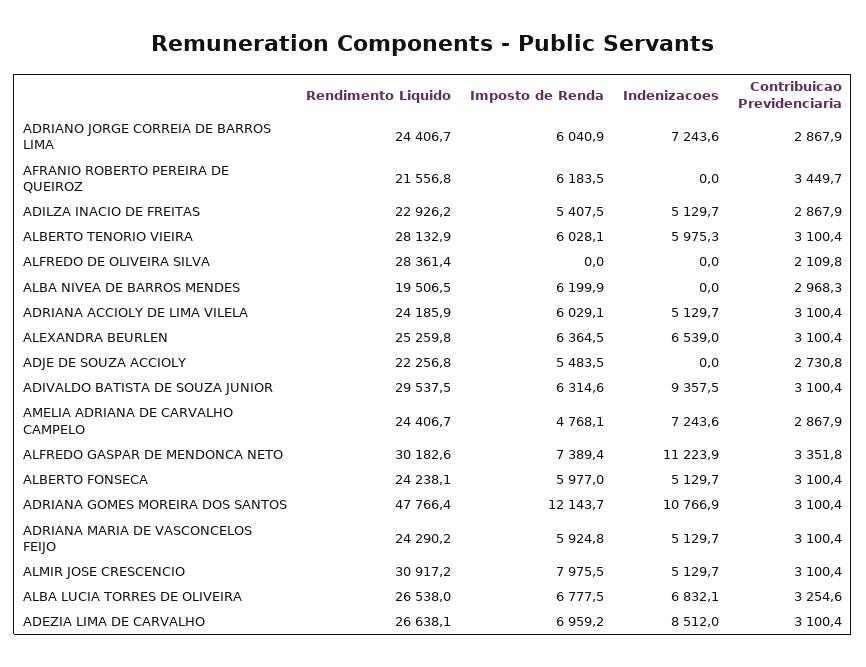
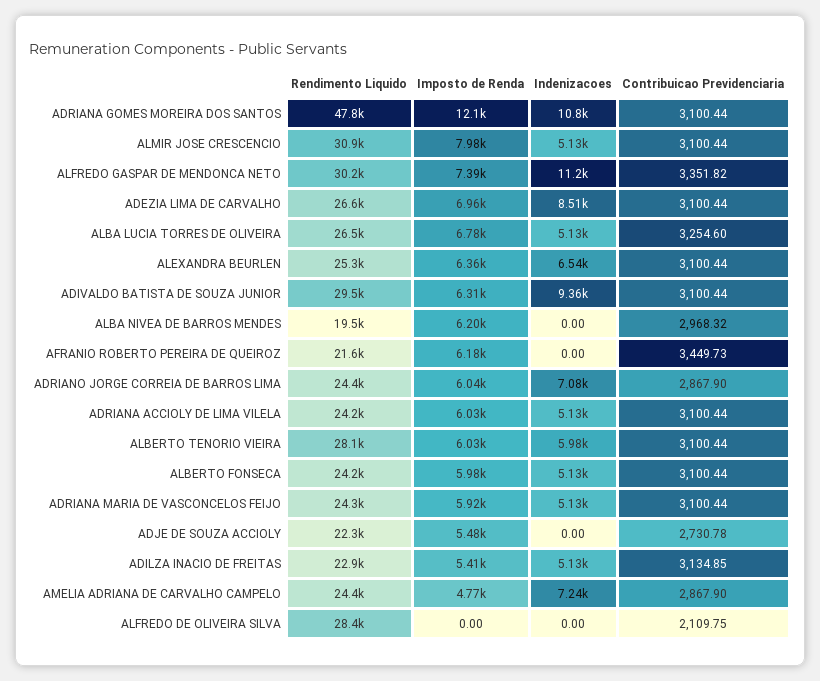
  {
    "Rendimento Liquido": {
      "ADRIANO JORGE CORREIA DE BARROS LIMA": 24406.7,
      "AFRANIO ROBERTO PEREIRA DE QUEIROZ": 21556.8,
      "ADILZA INACIO DE FREITAS": 22926.2,
      "ALBERTO TENORIO VIEIRA": 28132.9,
      "ALFREDO DE OLIVEIRA SILVA": 28361.4,
      "ALBA NIVEA DE BARROS MENDES": 19506.5,
      "ADRIANA ACCIOLY DE LIMA VILELA": 24185.9,
      "ALEXANDRA BEURLEN": 25259.8,
      "ADJE DE SOUZA ACCIOLY": 22256.8,
      "ADIVALDO BATISTA DE SOUZA JUNIOR": 29537.5,
      "AMELIA ADRIANA DE CARVALHO CAMPELO": 24406.7,
      "ALFREDO GASPAR DE MENDONCA NETO": 30182.6,
      "ALBERTO FONSECA": 24238.1,
      "ADRIANA GOMES MOREIRA DOS SANTOS": 47766.4,
      "ADRIANA MARIA DE VASCONCELOS FEIJO": 24290.2,
      "ALMIR JOSE CRESCENCIO": 30917.2,
      "ALBA LUCIA TORRES DE OLIVEIRA": 26538,
      "ADEZIA LIMA DE CARVALHO": 26638.1
    },
    "Imposto de Renda": {
      "ADRIANO JORGE CORREIA DE BARROS LIMA": 6040.9,
      "AFRANIO ROBERTO PEREIRA DE QUEIROZ": 6183.5,
      "ADILZA INACIO DE FREITAS": 5407.5,
      "ALBERTO TENORIO VIEIRA": 6028.1,
      "ALFREDO DE OLIVEIRA SILVA": 0,
      "ALBA NIVEA DE BARROS MENDES": 6199.9,
      "ADRIANA ACCIOLY DE LIMA VILELA": 6029.1,
      "ALEXANDRA BEURLEN": 6364.5,
      "ADJE DE SOUZA ACCIOLY": 5483.5,
      "ADIVALDO BATISTA DE SOUZA JUNIOR": 6314.6,
      "AMELIA ADRIANA DE CARVALHO CAMPELO": 4768.1,
      "ALFREDO GASPAR DE MENDONCA NETO": 7389.4,
      "ALBERTO FONSECA": 5977,
      "ADRIANA GOMES MOREIRA DOS SANTOS": 12143.7,
      "ADRIANA MARIA DE VASCONCELOS FEIJO": 5924.8,
      "ALMIR JOSE CRESCENCIO": 7975.5,
      "ALBA LUCIA TORRES DE OLIVEIRA": 6777.5,
      "ADEZIA LIMA DE CARVALHO": 6959.2
    },
    "Indenizacoes": {
-     "ADRIANO JORGE CORREIA DE BARROS LIMA": 7243.6,
+     "ADRIANO JORGE CORREIA DE BARROS LIMA": 7080,
      "AFRANIO ROBERTO PEREIRA DE QUEIROZ": 0,
      "ADILZA INACIO DE FREITAS": 5129.7,
      "ALBERTO TENORIO VIEIRA": 5975.3,
      "ALFREDO DE OLIVEIRA SILVA": 0,
      "ALBA NIVEA DE BARROS MENDES": 0,
      "ADRIANA ACCIOLY DE LIMA VILELA": 5129.7,
      "ALEXANDRA BEURLEN": 6539,
      "ADJE DE SOUZA ACCIOLY": 0,
      "ADIVALDO BATISTA DE SOUZA JUNIOR": 9357.5,
      "AMELIA ADRIANA DE CARVALHO CAMPELO": 7243.6,
      "ALFREDO GASPAR DE MENDONCA NETO": 11223.9,
      "ALBERTO FONSECA": 5129.7,
      "ADRIANA GOMES MOREIRA DOS SANTOS": 10766.9,
      "ADRIANA MARIA DE VASCONCELOS FEIJO": 5129.7,
      "ALMIR JOSE CRESCENCIO": 5129.7,
-     "ALBA LUCIA TORRES DE OLIVEIRA": 6832.1,
+     "ALBA LUCIA TORRES DE OLIVEIRA": 5130,
      "ADEZIA LIMA DE CARVALHO": 8512
    },
    "Contribuicao Previdenciaria": {
      "ADRIANO JORGE CORREIA DE BARROS LIMA": 2867.9,
      "AFRANIO ROBERTO PEREIRA DE QUEIROZ": 3449.73,
-     "ADILZA INACIO DE FREITAS": 2867.9,
+     "ADILZA INACIO DE FREITAS": 3134.85,
      "ALBERTO TENORIO VIEIRA": 3100.44,
      "ALFREDO DE OLIVEIRA SILVA": 2109.75,
      "ALBA NIVEA DE BARROS MENDES": 2968.32,
      "ADRIANA ACCIOLY DE LIMA VILELA": 3100.44,
      "ALEXANDRA BEURLEN": 3100.44,
      "ADJE DE SOUZA ACCIOLY": 2730.78,
      "ADIVALDO BATISTA DE SOUZA JUNIOR": 3100.44,
      "AMELIA ADRIANA DE CARVALHO CAMPELO": 2867.9,
      "ALFREDO GASPAR DE MENDONCA NETO": 3351.82,
      "ALBERTO FONSECA": 3100.44,
      "ADRIANA GOMES MOREIRA DOS SANTOS": 3100.44,
      "ADRIANA MARIA DE VASCONCELOS FEIJO": 3100.44,
      "ALMIR JOSE CRESCENCIO": 3100.44,
      "ALBA LUCIA TORRES DE OLIVEIRA": 3254.6,
      "ADEZIA LIMA DE CARVALHO": 3100.44
    }
  }

